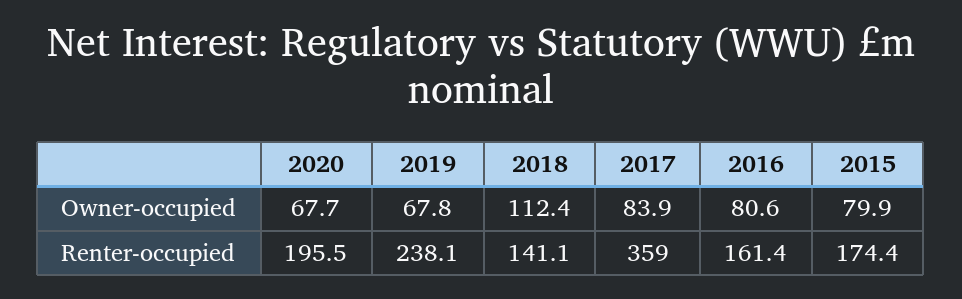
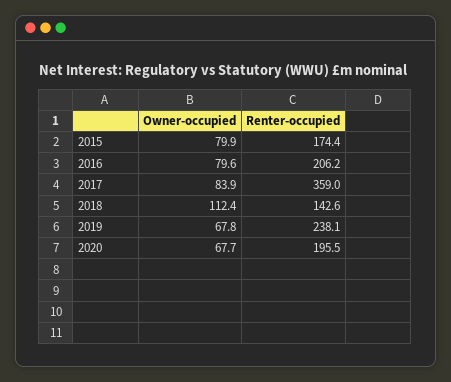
  {
    "2020": {
      "Owner-occupied": 67.7,
      "Renter-occupied": 195.5
    },
    "2019": {
      "Owner-occupied": 67.8,
      "Renter-occupied": 238.1
    },
    "2018": {
      "Owner-occupied": 112.4,
-     "Renter-occupied": 141.1
+     "Renter-occupied": 142.6
    },
    "2017": {
      "Owner-occupied": 83.9,
      "Renter-occupied": 359
    },
    "2016": {
-     "Owner-occupied": 80.6,
+     "Owner-occupied": 79.6,
-     "Renter-occupied": 161.4
+     "Renter-occupied": 206.2
    },
    "2015": {
      "Owner-occupied": 79.9,
      "Renter-occupied": 174.4
    }
  }

